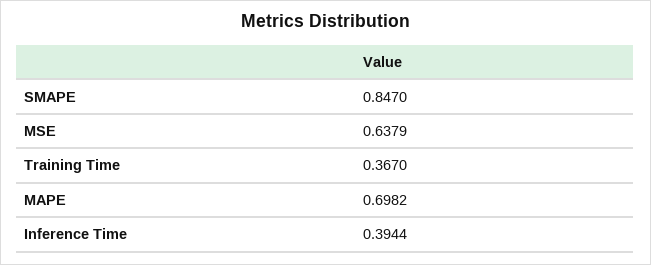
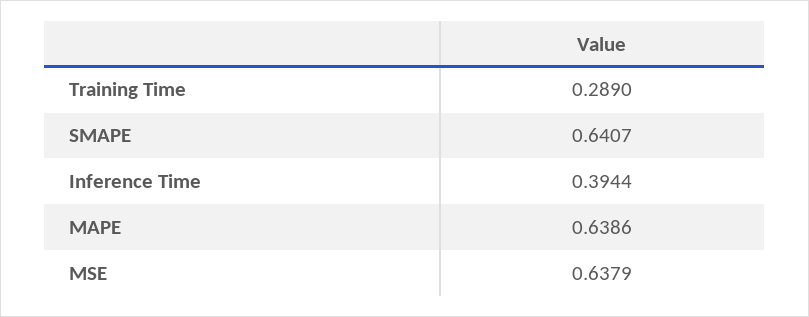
  {
-   "SMAPE": 0.847,
+   "SMAPE": 0.6407,
    "MSE": 0.6379,
-   "Training Time": 0.367,
+   "Training Time": 0.289,
-   "MAPE": 0.6982,
+   "MAPE": 0.6386,
    "Inference Time": 0.3944
  }

